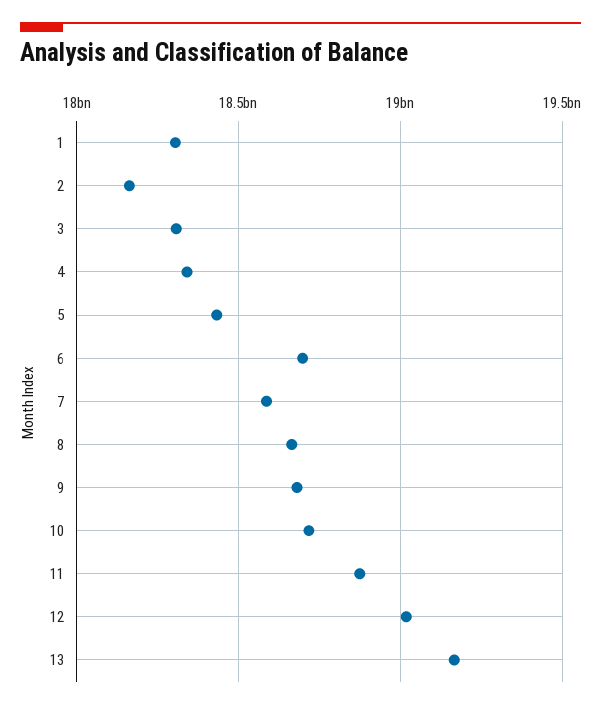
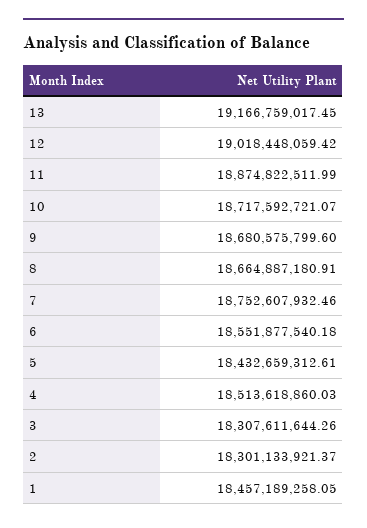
  {
-   "1": 18300000000,
+   "1": 18457189258.05,
-   "2": 18150000000,
+   "2": 18301133921.37,
    "3": 18307611644.26,
-   "4": 18350000000,
+   "4": 18513618860.03,
    "5": 18432659312.61,
-   "6": 18700000000,
+   "6": 18551877540.18,
-   "7": 18600000000,
+   "7": 18752607932.46,
    "8": 18664887180.91,
    "9": 18680575799.6,
    "10": 18717592721.07,
    "11": 18874822511.99,
    "12": 19018448059.42,
    "13": 19166759017.45
  }

